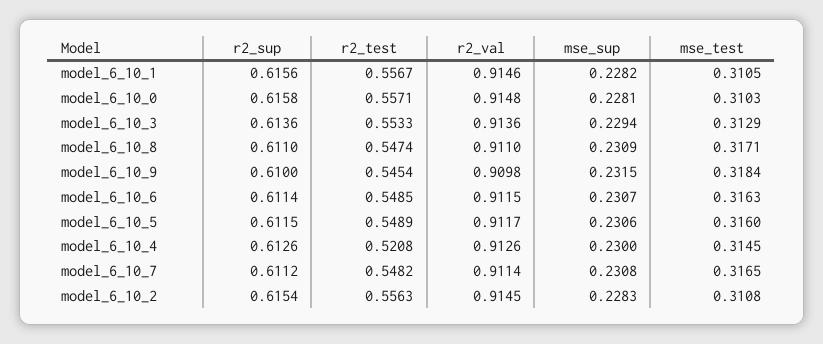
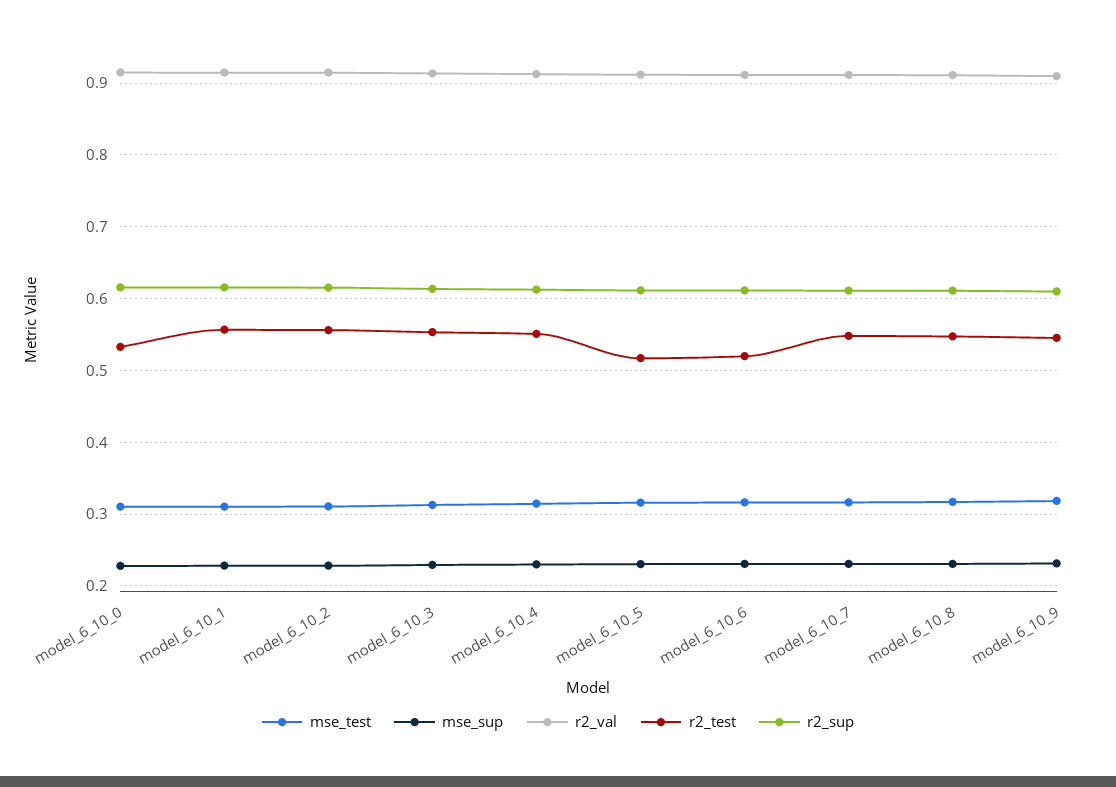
  {
    "r2_sup": {
      "model_6_10_1": 0.6156,
      "model_6_10_0": 0.6158,
      "model_6_10_3": 0.6136,
      "model_6_10_8": 0.611,
      "model_6_10_9": 0.61,
      "model_6_10_6": 0.6114,
      "model_6_10_5": 0.6115,
      "model_6_10_4": 0.6126,
      "model_6_10_7": 0.6112,
      "model_6_10_2": 0.6154
    },
    "r2_test": {
      "model_6_10_1": 0.5567,
-     "model_6_10_0": 0.5571,
+     "model_6_10_0": 0.53,
      "model_6_10_3": 0.5533,
      "model_6_10_8": 0.5474,
      "model_6_10_9": 0.5454,
-     "model_6_10_6": 0.5485,
+     "model_6_10_6": 0.52,
-     "model_6_10_5": 0.5489,
+     "model_6_10_5": 0.52,
-     "model_6_10_4": 0.5208,
+     "model_6_10_4": 0.55,
      "model_6_10_7": 0.5482,
      "model_6_10_2": 0.5563
    },
    "r2_val": {
      "model_6_10_1": 0.9146,
      "model_6_10_0": 0.9148,
      "model_6_10_3": 0.9136,
      "model_6_10_8": 0.911,
      "model_6_10_9": 0.9098,
      "model_6_10_6": 0.9115,
      "model_6_10_5": 0.9117,
      "model_6_10_4": 0.9126,
      "model_6_10_7": 0.9114,
      "model_6_10_2": 0.9145
    },
    "mse_sup": {
      "model_6_10_1": 0.2282,
      "model_6_10_0": 0.2281,
      "model_6_10_3": 0.2294,
      "model_6_10_8": 0.2309,
      "model_6_10_9": 0.2315,
      "model_6_10_6": 0.2307,
      "model_6_10_5": 0.2306,
      "model_6_10_4": 0.23,
      "model_6_10_7": 0.2308,
      "model_6_10_2": 0.2283
    },
    "mse_test": {
      "model_6_10_1": 0.3105,
      "model_6_10_0": 0.3103,
      "model_6_10_3": 0.3129,
      "model_6_10_8": 0.3171,
      "model_6_10_9": 0.3184,
      "model_6_10_6": 0.3163,
      "model_6_10_5": 0.316,
      "model_6_10_4": 0.3145,
      "model_6_10_7": 0.3165,
      "model_6_10_2": 0.3108
    }
  }

